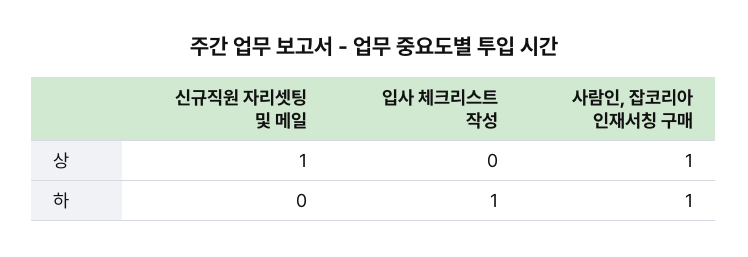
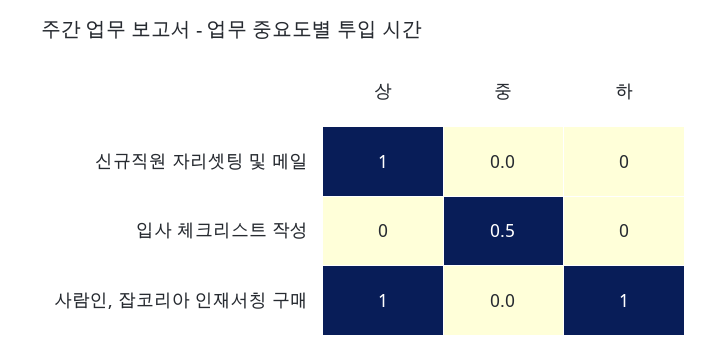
  {
    "신규직원 자리셋팅 및 메일": {
      "상": 1,
-     "하": 0
+     "하": 0,
+     "중": 0
    },
    "입사 체크리스트 작성": {
      "상": 0,
-     "하": 1
+     "하": 0,
+     "중": 0.5
    },
    "사람인, 잡코리아 인재서칭 구매": {
      "상": 1,
-     "하": 1
+     "하": 1,
+     "중": 0
    }
  }

